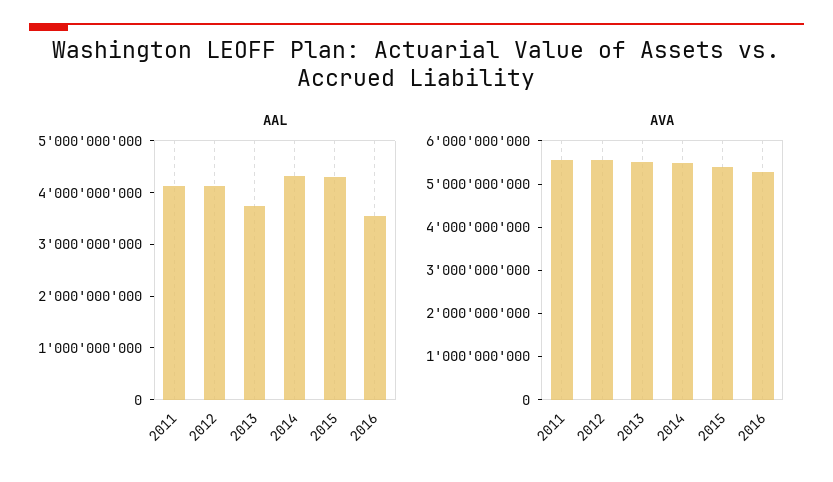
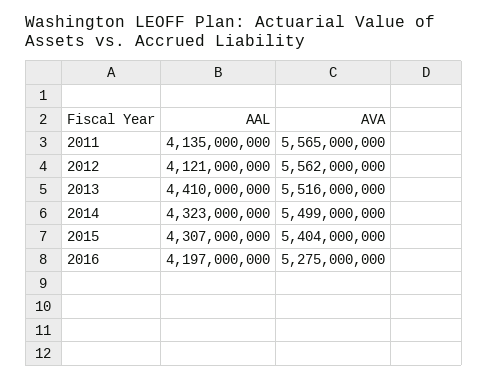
  {
    "AAL": {
      "2011": 4135000000,
      "2012": 4121000000,
-     "2013": 3800000000,
+     "2013": 4410000000,
      "2014": 4323000000,
      "2015": 4307000000,
-     "2016": 3600000000
+     "2016": 4197000000
    },
    "AVA": {
      "2011": 5565000000,
      "2012": 5562000000,
      "2013": 5516000000,
      "2014": 5499000000,
      "2015": 5404000000,
      "2016": 5275000000
    }
  }

